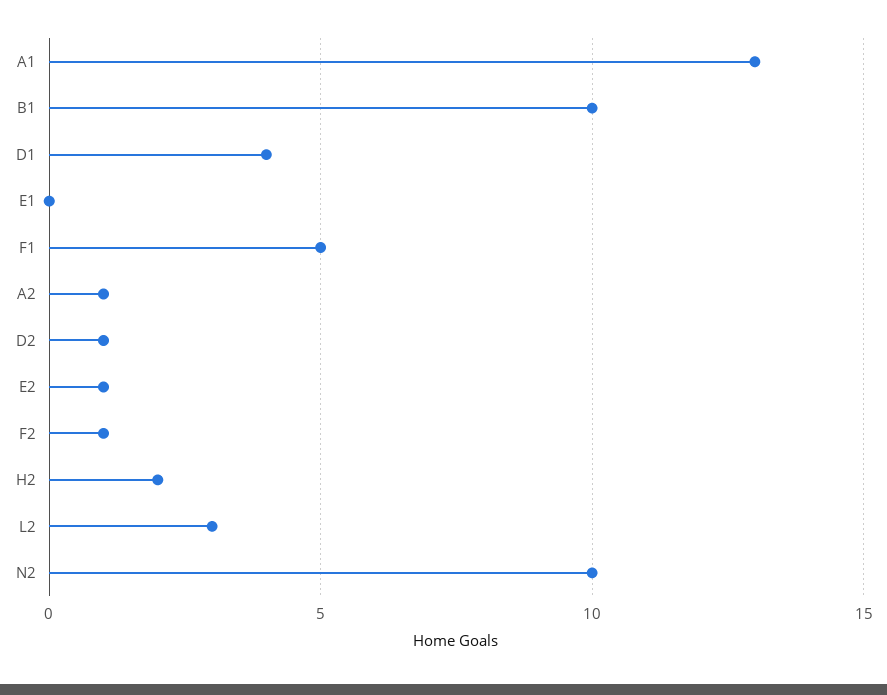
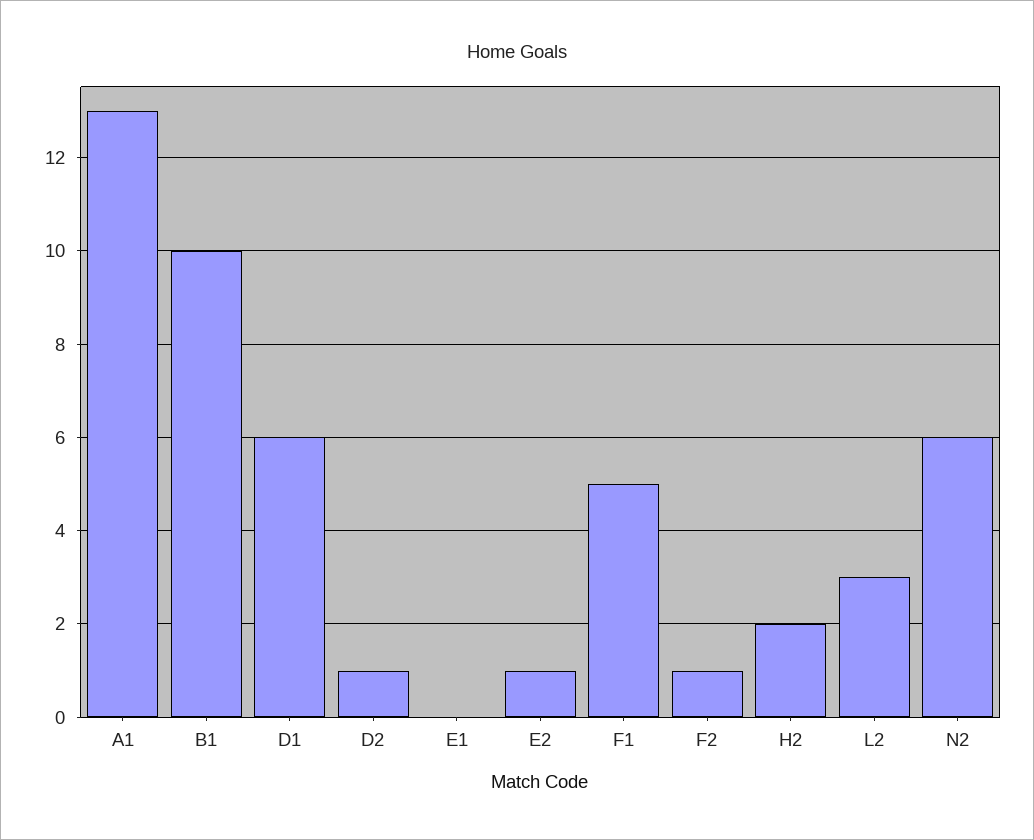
  {
    "A1": 13,
    "B1": 10,
-   "D1": 4,
+   "D1": 6,
    "E1": 0,
    "F1": 5,
-   "A2": 1,
    "D2": 1,
    "E2": 1,
    "F2": 1,
    "H2": 2,
    "L2": 3,
-   "N2": 10
+   "N2": 6
  }

